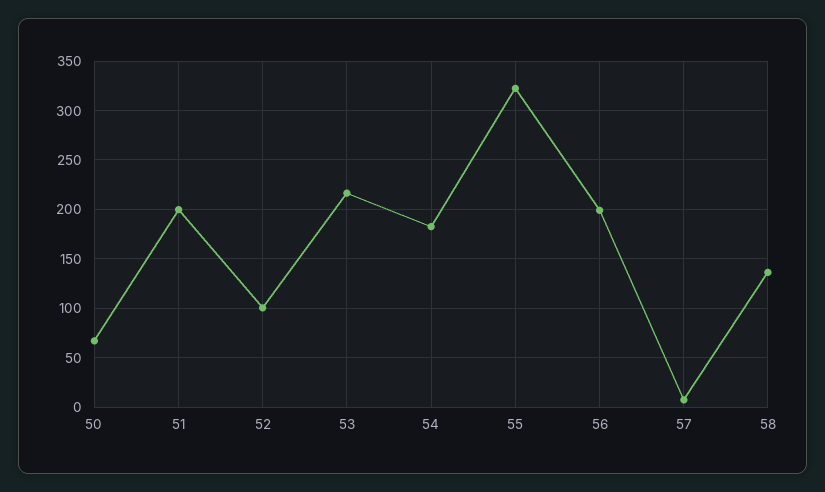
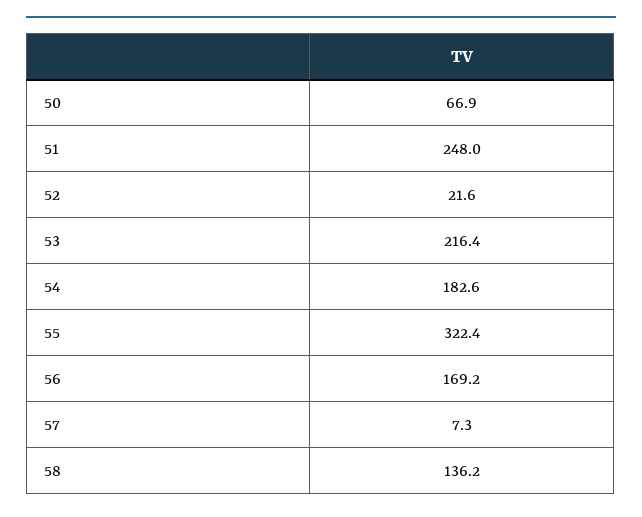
  {
    "50": 66.9,
-   "51": 200,
+   "51": 248,
-   "52": 100,
+   "52": 21.6,
    "53": 216.4,
    "54": 182.6,
    "55": 322.4,
-   "56": 200,
+   "56": 169.2,
    "57": 7.3,
    "58": 136.2
  }

